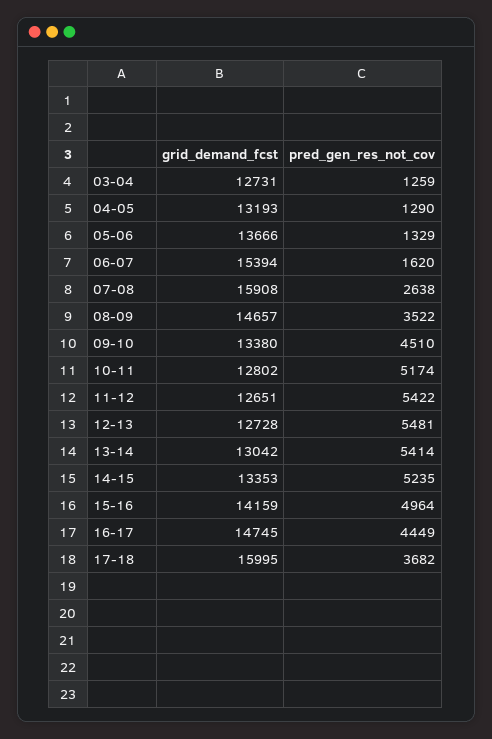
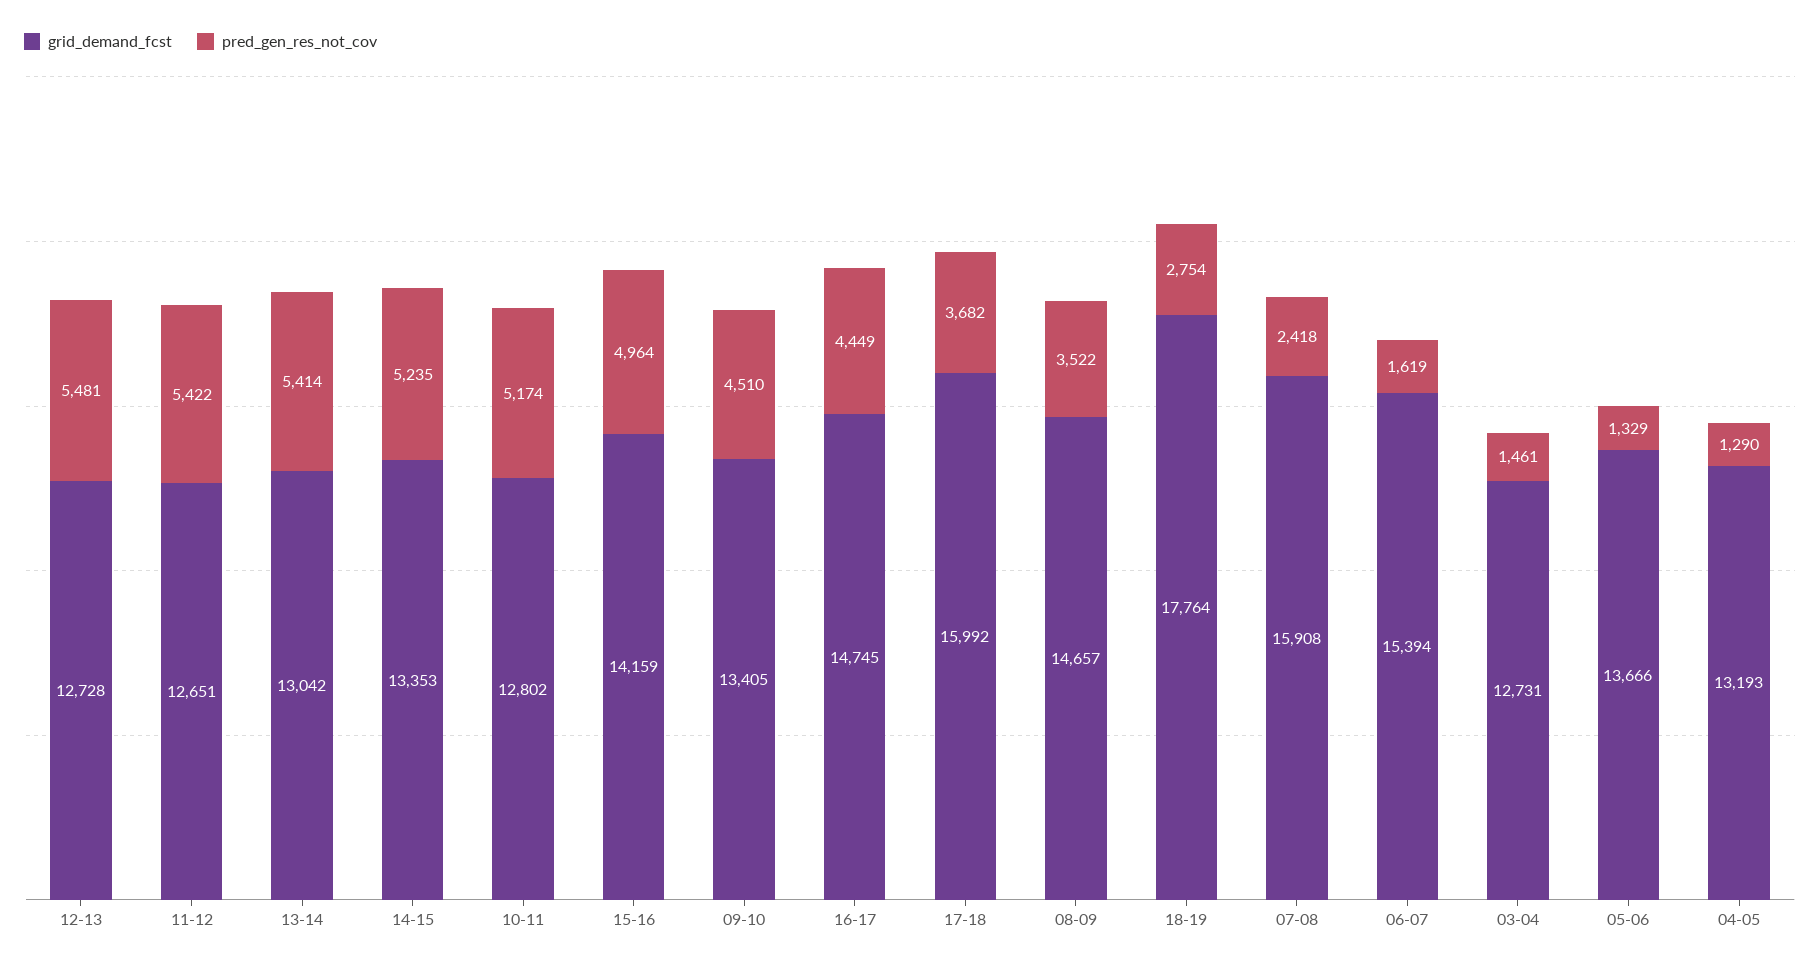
  {
    "grid_demand_fcst": {
      "03-04": 12731,
      "04-05": 13193,
      "05-06": 13666,
      "06-07": 15394,
      "07-08": 15908,
      "08-09": 14657,
-     "09-10": 13380,
+     "09-10": 13405,
      "10-11": 12802,
      "11-12": 12651,
      "12-13": 12728,
      "13-14": 13042,
      "14-15": 13353,
      "15-16": 14159,
      "16-17": 14745,
-     "17-18": 15995
+     "17-18": 15992,
+     "18-19": 17764
    },
    "pred_gen_res_not_cov": {
-     "03-04": 1259,
+     "03-04": 1461,
      "04-05": 1290,
      "05-06": 1329,
-     "06-07": 1620,
+     "06-07": 1619,
-     "07-08": 2638,
+     "07-08": 2418,
      "08-09": 3522,
      "09-10": 4510,
      "10-11": 5174,
      "11-12": 5422,
      "12-13": 5481,
      "13-14": 5414,
      "14-15": 5235,
      "15-16": 4964,
      "16-17": 4449,
-     "17-18": 3682
+     "17-18": 3682,
+     "18-19": 2754
    }
  }

